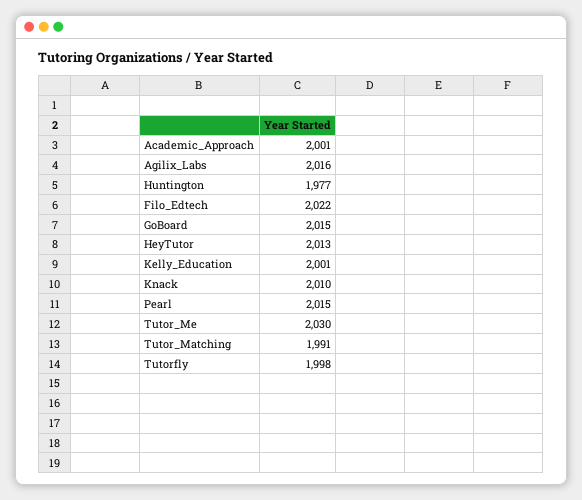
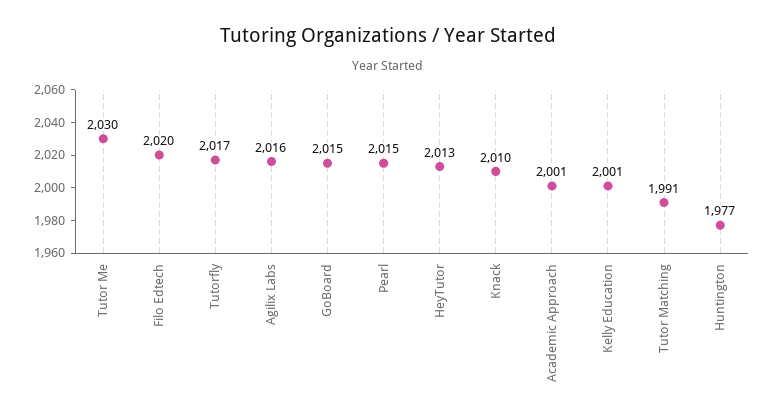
  {
    "Academic_Approach": 2001,
    "Agilix_Labs": 2016,
    "Huntington": 1977,
-   "Filo_Edtech": 2022,
+   "Filo_Edtech": 2020,
    "GoBoard": 2015,
    "HeyTutor": 2013,
    "Kelly_Education": 2001,
    "Knack": 2010,
    "Pearl": 2015,
    "Tutor_Me": 2030,
    "Tutor_Matching": 1991,
-   "Tutorfly": 1998
+   "Tutorfly": 2017
  }

